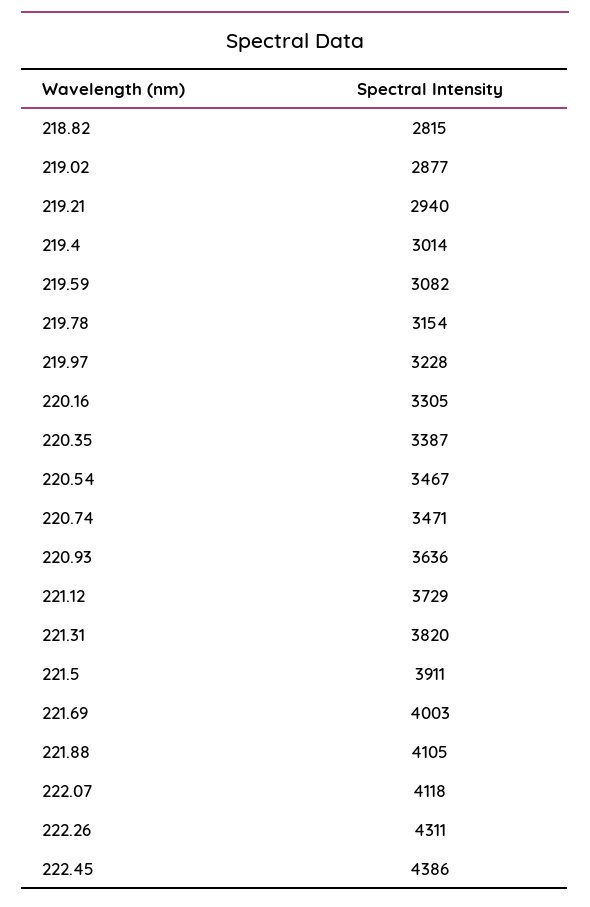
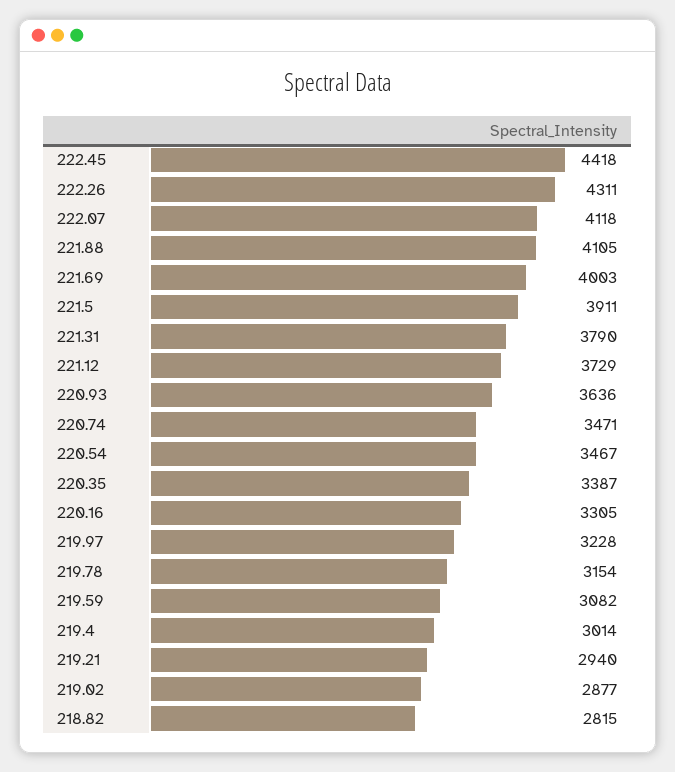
  {
    "218.82": 2815,
    "219.02": 2877,
    "219.21": 2940,
    "219.4": 3014,
    "219.59": 3082,
    "219.78": 3154,
    "219.97": 3228,
    "220.16": 3305,
    "220.35": 3387,
    "220.54": 3467,
    "220.74": 3471,
    "220.93": 3636,
    "221.12": 3729,
-   "221.31": 3820,
+   "221.31": 3790,
    "221.5": 3911,
    "221.69": 4003,
    "221.88": 4105,
    "222.07": 4118,
    "222.26": 4311,
-   "222.45": 4386
+   "222.45": 4418
  }

